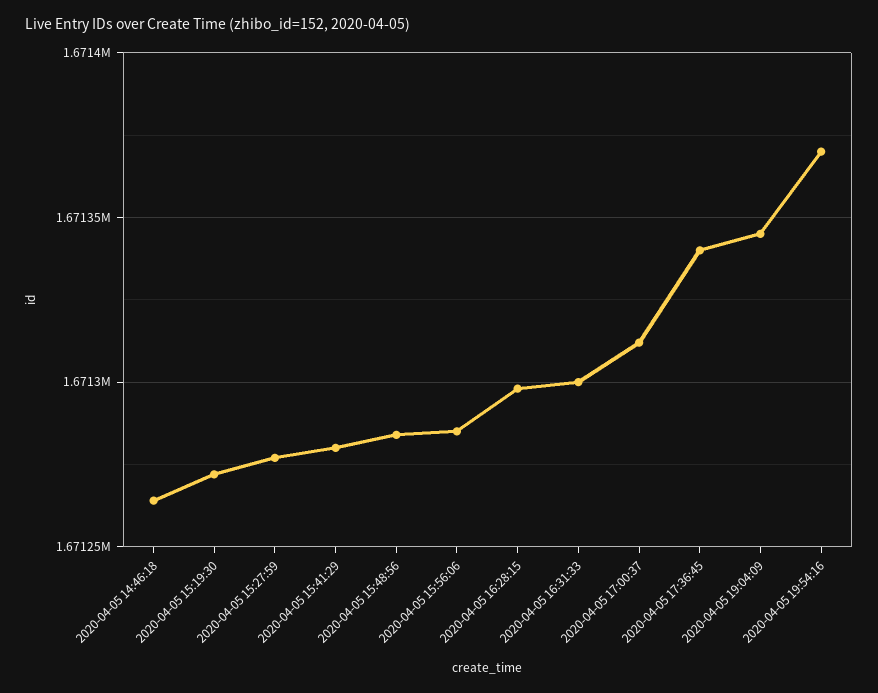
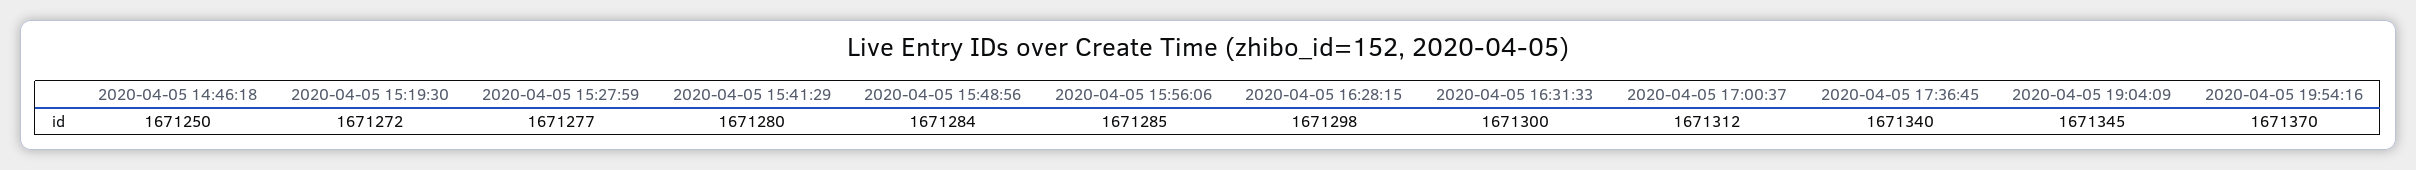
  {
-   "2020-04-05 14:46:18": 1671265,
+   "2020-04-05 14:46:18": 1671250,
    "2020-04-05 15:19:30": 1671272,
    "2020-04-05 15:27:59": 1671277,
    "2020-04-05 15:41:29": 1671280,
    "2020-04-05 15:48:56": 1671284,
    "2020-04-05 15:56:06": 1671285,
    "2020-04-05 16:28:15": 1671298,
    "2020-04-05 16:31:33": 1671300,
    "2020-04-05 17:00:37": 1671312,
    "2020-04-05 17:36:45": 1671340,
    "2020-04-05 19:04:09": 1671345,
    "2020-04-05 19:54:16": 1671370
  }

